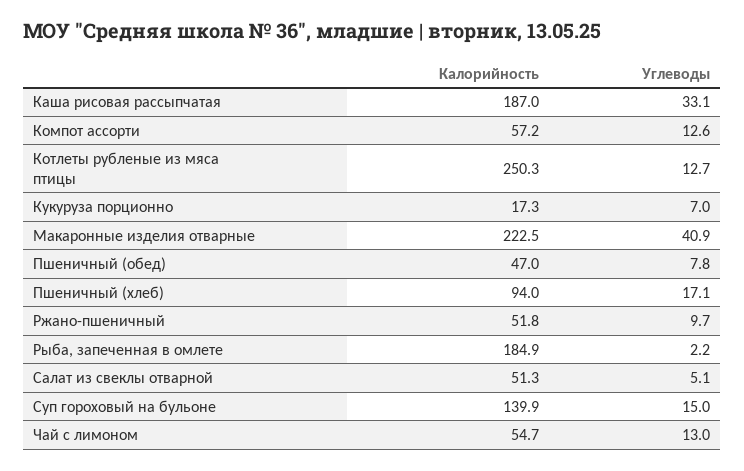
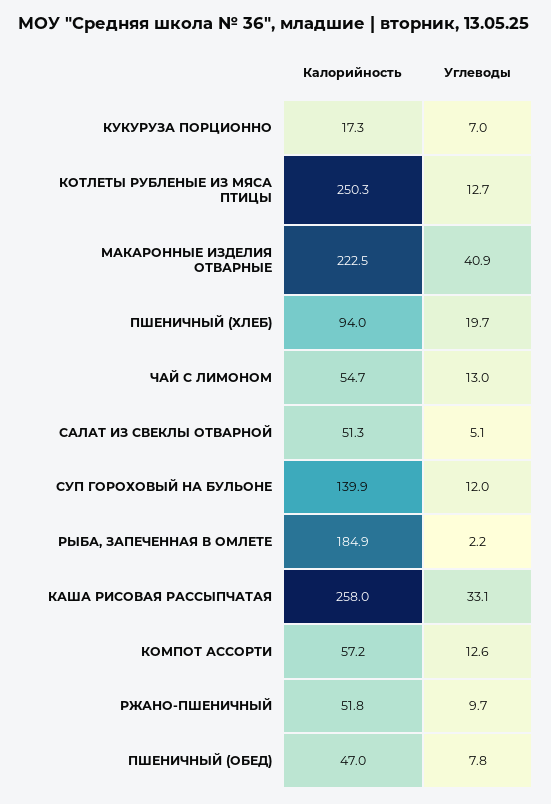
  {
    "Калорийность": {
-     "Каша рисовая рассыпчатая": 187,
+     "Каша рисовая рассыпчатая": 258,
      "Компот ассорти": 57.2,
      "Котлеты рубленые из мяса птицы": 250.3,
      "Кукуруза порционно": 17.3,
      "Макаронные изделия отварные": 222.5,
      "Пшеничный (обед)": 47,
      "Пшеничный (хлеб)": 94,
      "Ржано-пшеничный": 51.8,
      "Рыба, запеченная в омлете": 184.9,
      "Салат из свеклы отварной": 51.3,
      "Суп гороховый на бульоне": 139.9,
      "Чай с лимоном": 54.7
    },
    "Углеводы": {
      "Каша рисовая рассыпчатая": 33.1,
      "Компот ассорти": 12.6,
      "Котлеты рубленые из мяса птицы": 12.7,
      "Кукуруза порционно": 7,
      "Макаронные изделия отварные": 40.9,
      "Пшеничный (обед)": 7.8,
-     "Пшеничный (хлеб)": 17.1,
+     "Пшеничный (хлеб)": 19.7,
      "Ржано-пшеничный": 9.7,
      "Рыба, запеченная в омлете": 2.2,
      "Салат из свеклы отварной": 5.1,
-     "Суп гороховый на бульоне": 15,
+     "Суп гороховый на бульоне": 12,
      "Чай с лимоном": 13
    }
  }

